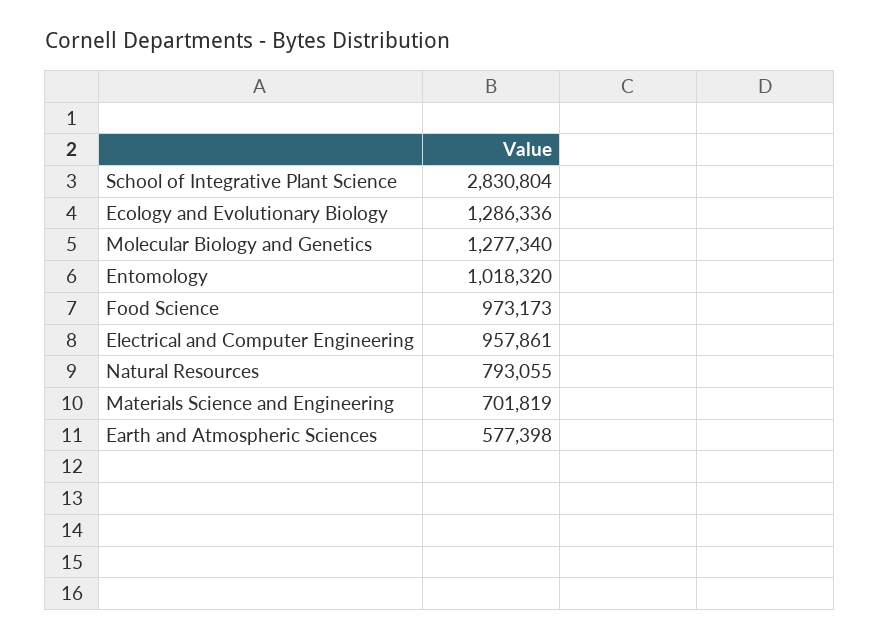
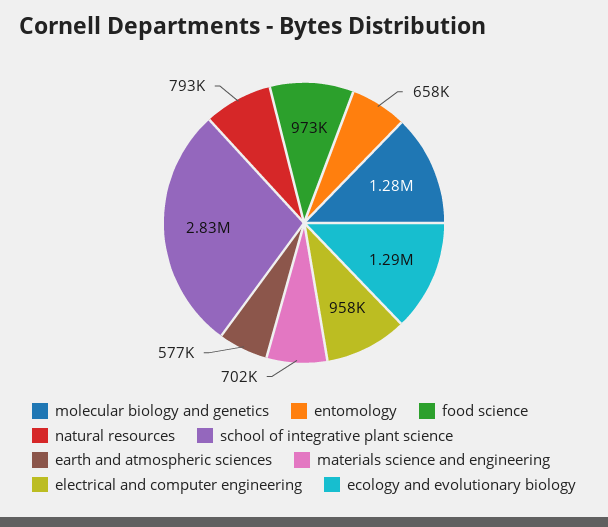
  {
    "School of Integrative Plant Science": 2830804,
    "Ecology and Evolutionary Biology": 1286336,
    "Molecular Biology and Genetics": 1277340,
-   "Entomology": 1018320,
+   "Entomology": 658000,
    "Food Science": 973173,
    "Electrical and Computer Engineering": 957861,
    "Natural Resources": 793055,
    "Materials Science and Engineering": 701819,
    "Earth and Atmospheric Sciences": 577398
  }

